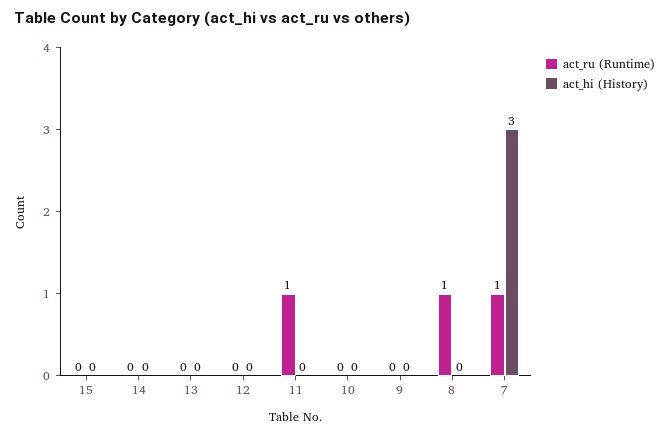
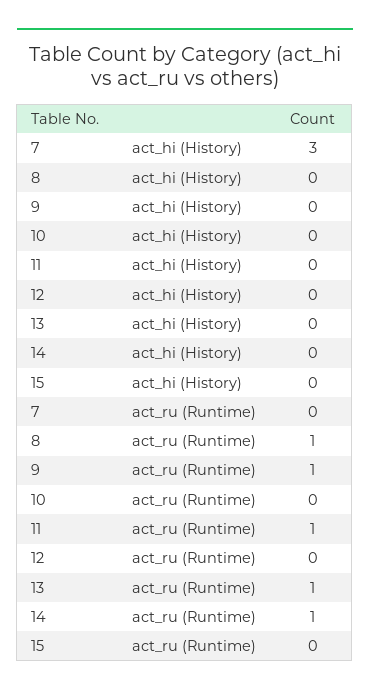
  {
    "act_ru (Runtime)": {
      "15": 0,
-     "14": 0,
+     "14": 1,
-     "13": 0,
+     "13": 1,
      "12": 0,
      "11": 1,
      "10": 0,
-     "9": 0,
+     "9": 1,
      "8": 1,
-     "7": 1
+     "7": 0
    },
    "act_hi (History)": {
      "15": 0,
      "14": 0,
      "13": 0,
      "12": 0,
      "11": 0,
      "10": 0,
      "9": 0,
      "8": 0,
      "7": 3
    }
  }

